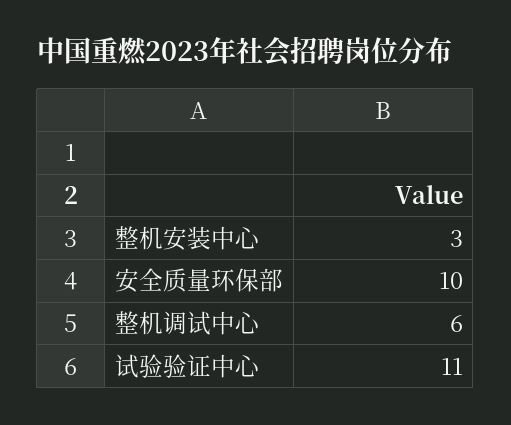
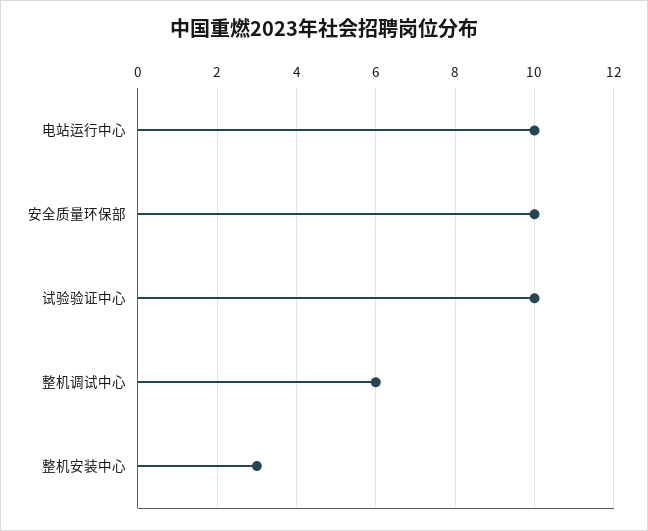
  {
    "整机安装中心": 3,
    "安全质量环保部": 10,
    "整机调试中心": 6,
-   "试验验证中心": 11
+   "试验验证中心": 10,
+   "电站运行中心": 10
  }

